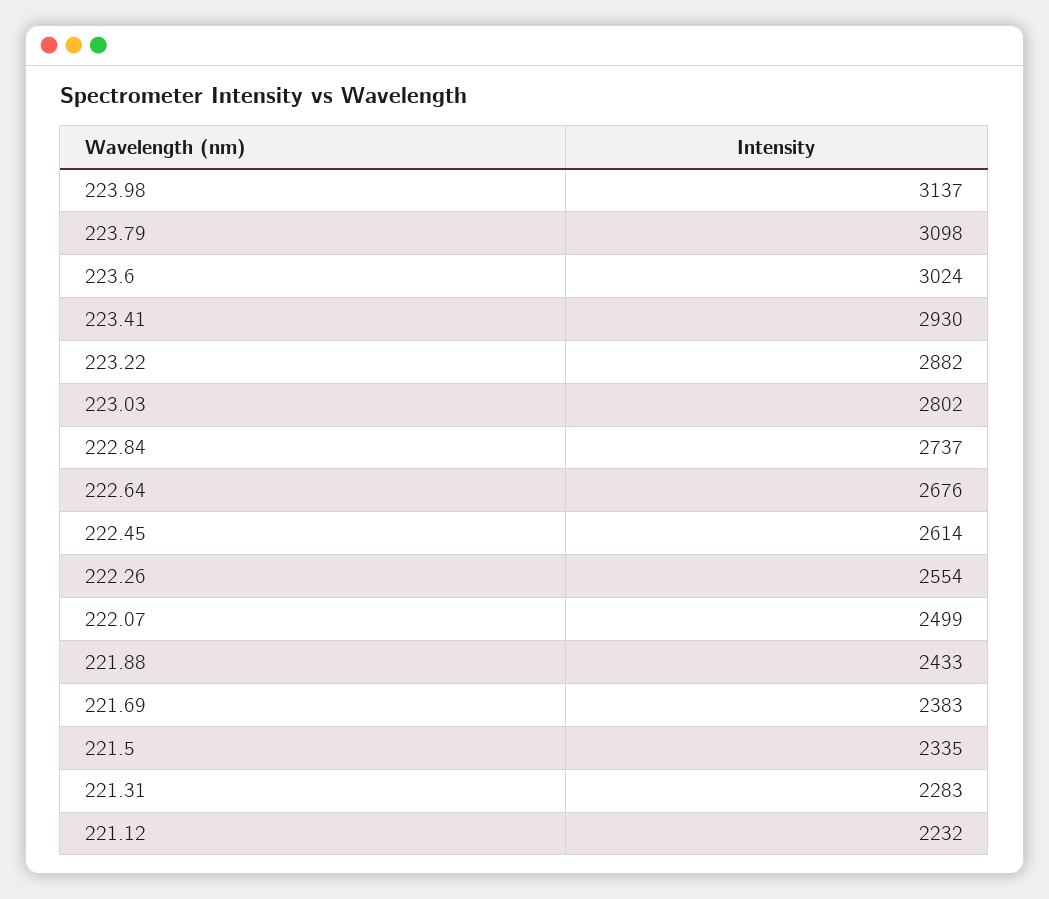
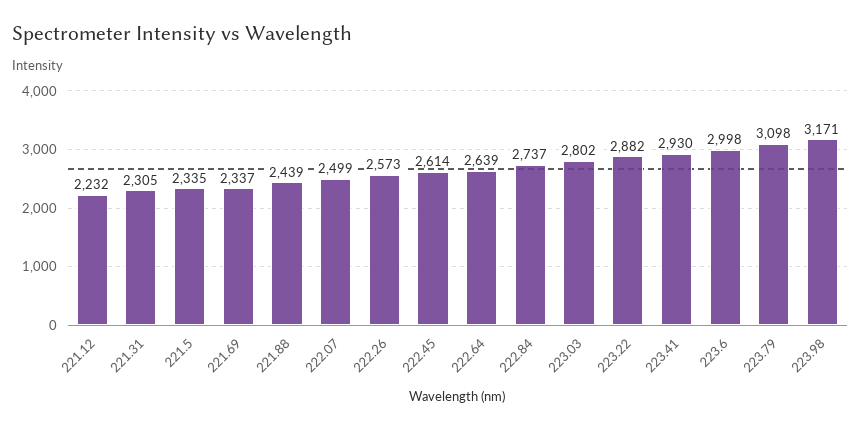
  {
-   "223.98": 3137,
+   "223.98": 3171,
    "223.79": 3098,
-   "223.6": 3024,
+   "223.6": 2998,
    "223.41": 2930,
    "223.22": 2882,
    "223.03": 2802,
    "222.84": 2737,
-   "222.64": 2676,
+   "222.64": 2639,
    "222.45": 2614,
-   "222.26": 2554,
+   "222.26": 2573,
    "222.07": 2499,
-   "221.88": 2433,
+   "221.88": 2439,
-   "221.69": 2383,
+   "221.69": 2337,
    "221.5": 2335,
-   "221.31": 2283,
+   "221.31": 2305,
    "221.12": 2232
  }

